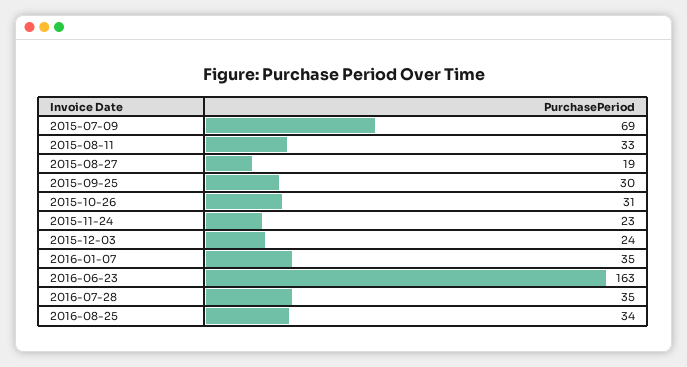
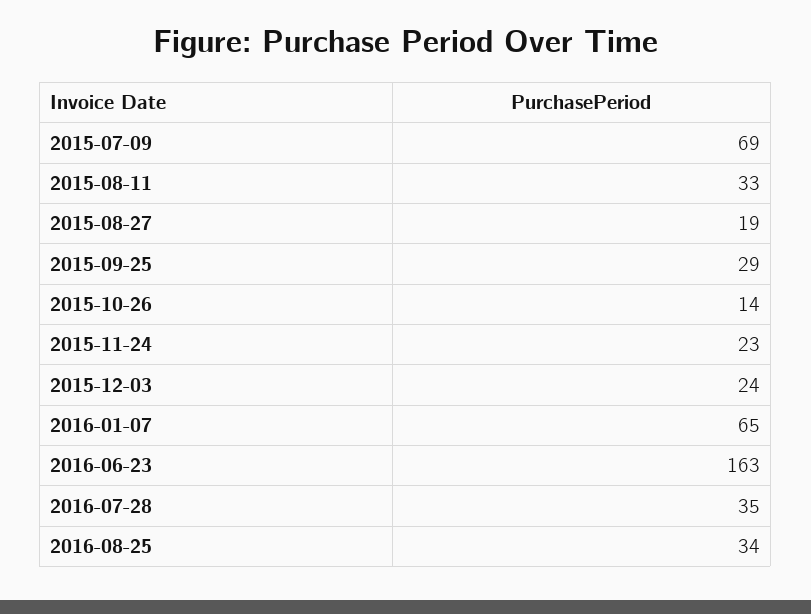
  {
    "2015-07-09": 69,
    "2015-08-11": 33,
    "2015-08-27": 19,
-   "2015-09-25": 30,
+   "2015-09-25": 29,
-   "2015-10-26": 31,
+   "2015-10-26": 14,
    "2015-11-24": 23,
    "2015-12-03": 24,
-   "2016-01-07": 35,
+   "2016-01-07": 65,
    "2016-06-23": 163,
    "2016-07-28": 35,
    "2016-08-25": 34
  }

